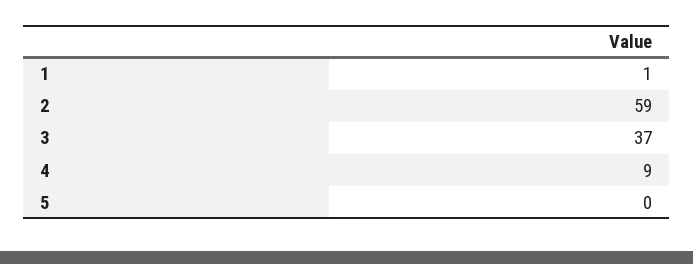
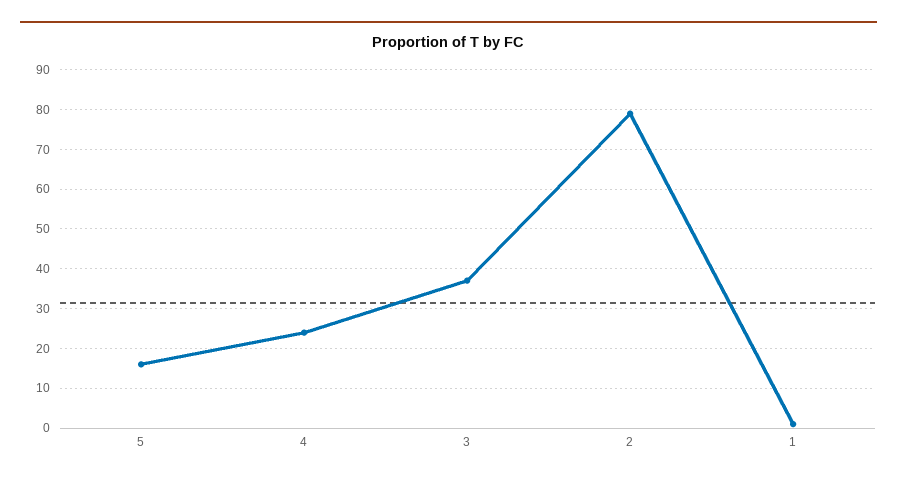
  {
    "1": 1,
-   "2": 59,
+   "2": 80,
    "3": 37,
-   "4": 9,
+   "4": 25,
-   "5": 0
+   "5": 15
  }

